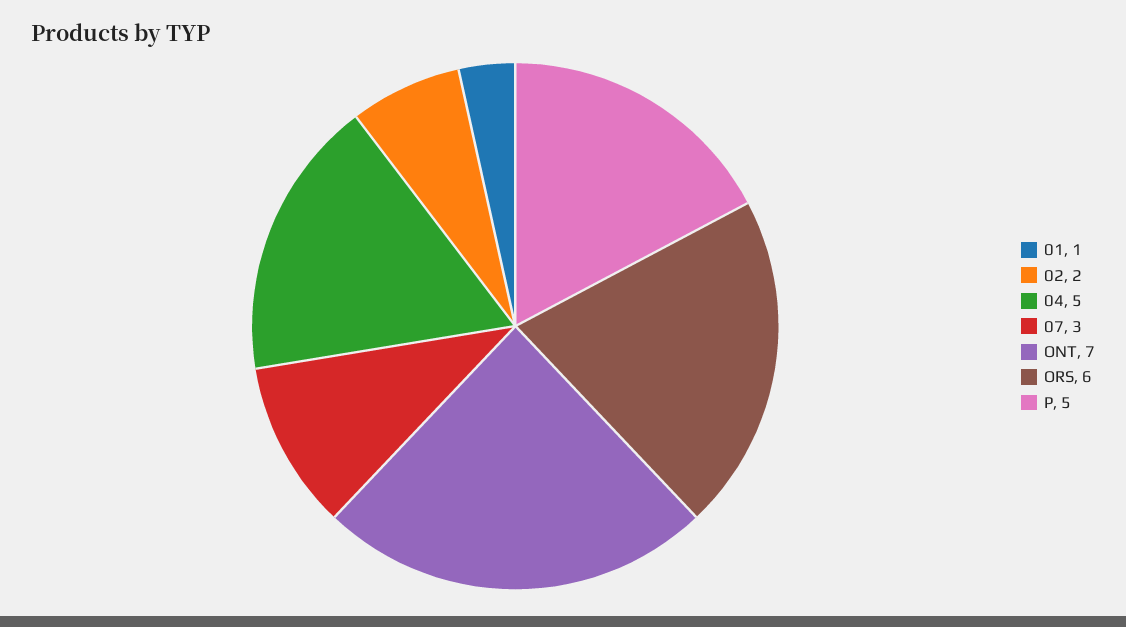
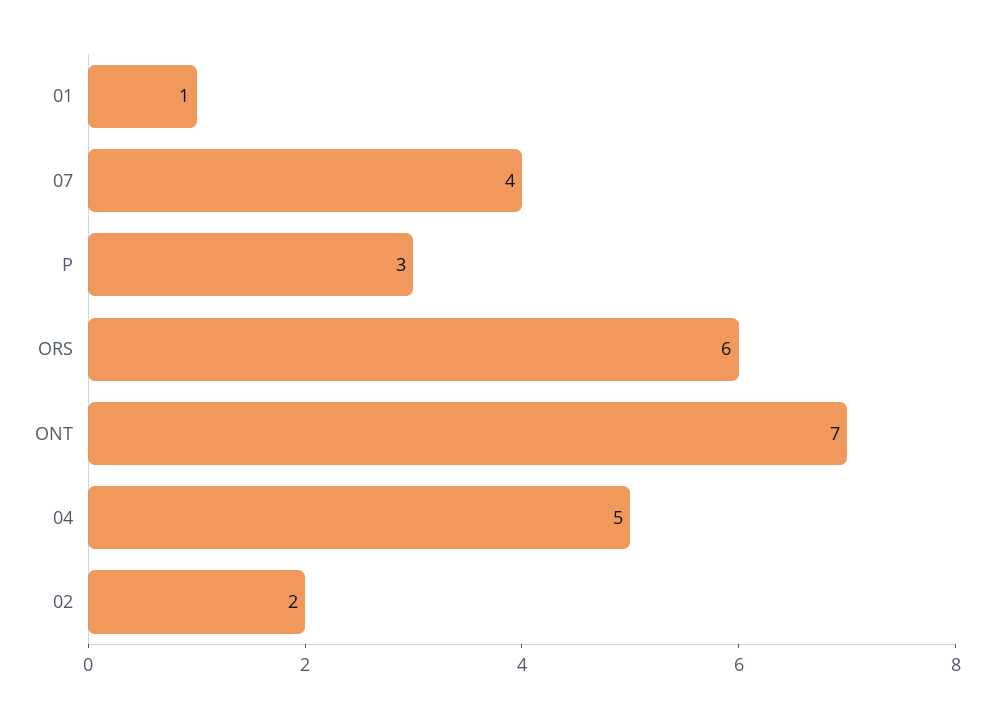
  {
    "01": 1,
    "02": 2,
    "04": 5,
-   "07": 3,
+   "07": 4,
    "ONT": 7,
    "ORS": 6,
-   "P": 5
+   "P": 3
  }

